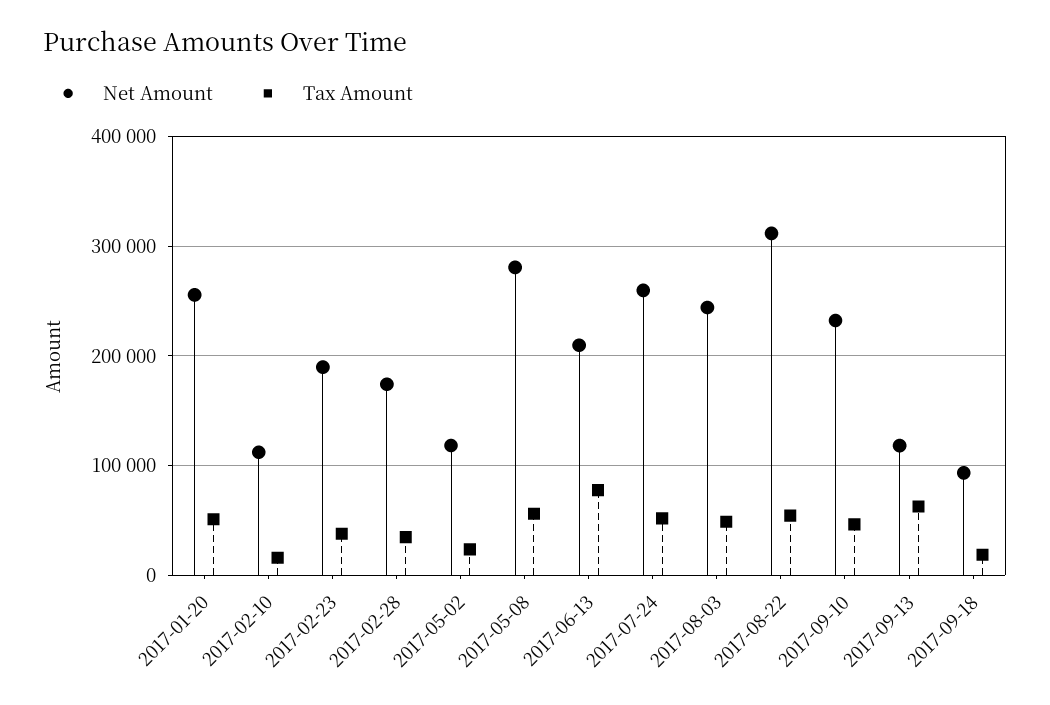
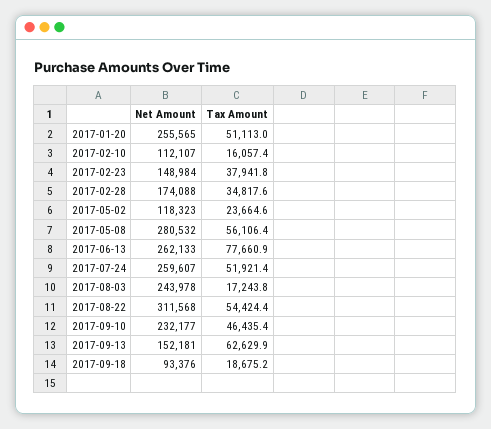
  {
    "Net Amount": {
      "2017-01-20": 255565,
      "2017-02-10": 112107,
-     "2017-02-23": 190000,
+     "2017-02-23": 148984,
      "2017-02-28": 174088,
      "2017-05-02": 118323,
      "2017-05-08": 280532,
-     "2017-06-13": 210000,
+     "2017-06-13": 262133,
      "2017-07-24": 259607,
      "2017-08-03": 243978,
      "2017-08-22": 311568,
      "2017-09-10": 232177,
-     "2017-09-13": 120000,
+     "2017-09-13": 152181,
      "2017-09-18": 93376
    },
    "Tax Amount": {
      "2017-01-20": 51113,
      "2017-02-10": 16057.4,
      "2017-02-23": 37941.8,
      "2017-02-28": 34817.6,
      "2017-05-02": 23664.6,
      "2017-05-08": 56106.4,
      "2017-06-13": 77660.9,
      "2017-07-24": 51921.4,
-     "2017-08-03": 50000,
+     "2017-08-03": 17243.8,
      "2017-08-22": 54424.4,
      "2017-09-10": 46435.4,
      "2017-09-13": 62629.9,
      "2017-09-18": 18675.2
    }
  }

